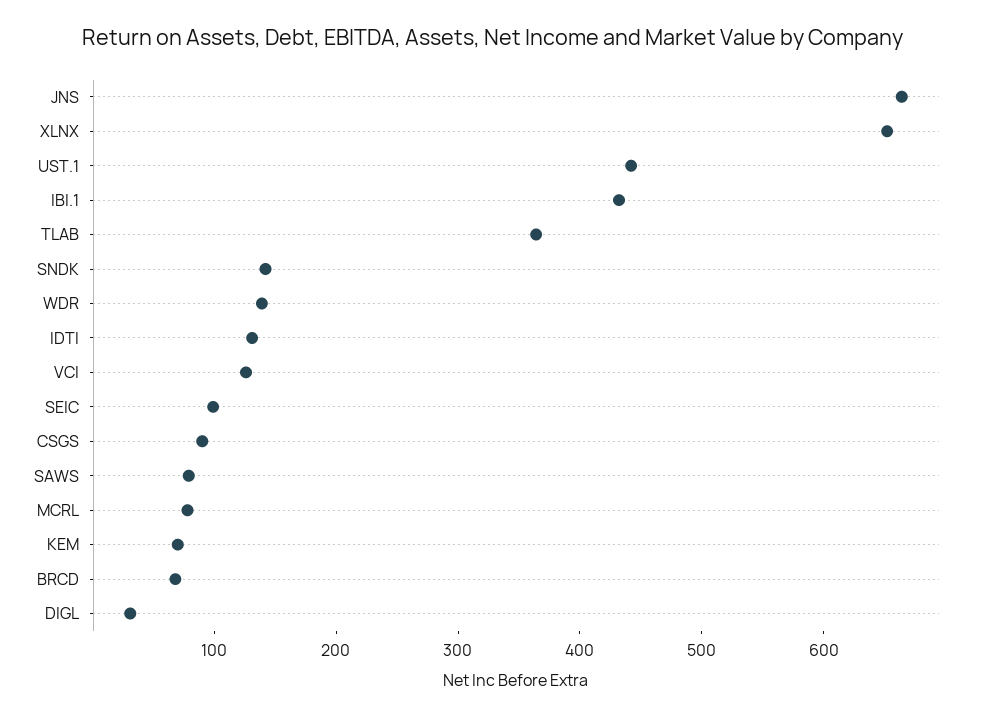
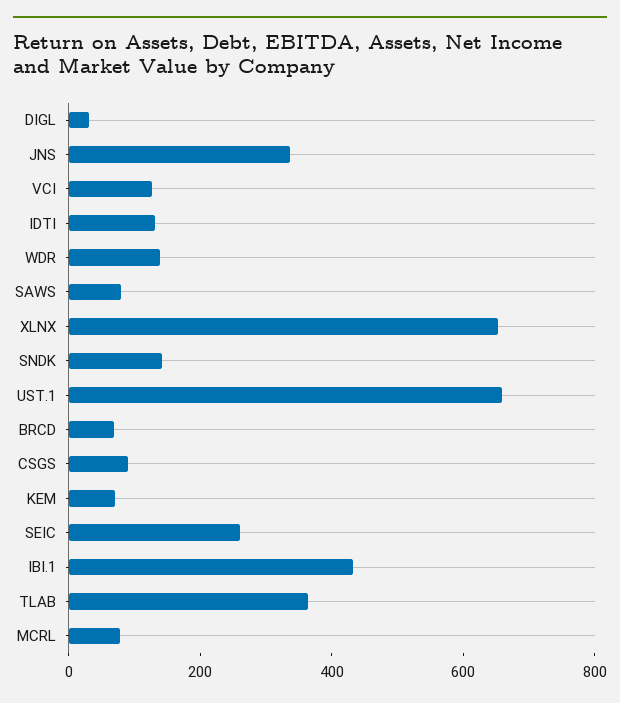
  {
-   "JNS": 660,
+   "JNS": 350,
    "XLNX": 660,
-   "UST.1": 440,
+   "UST.1": 650,
    "IBI.1": 440,
    "TLAB": 360,
    "SNDK": 140,
    "WDR": 140,
    "IDTI": 140,
    "VCI": 120,
-   "SEIC": 100,
+   "SEIC": 250,
    "CSGS": 100,
    "SAWS": 80,
    "MCRL": 80,
    "KEM": 80,
    "BRCD": 60,
    "DIGL": 40
  }

